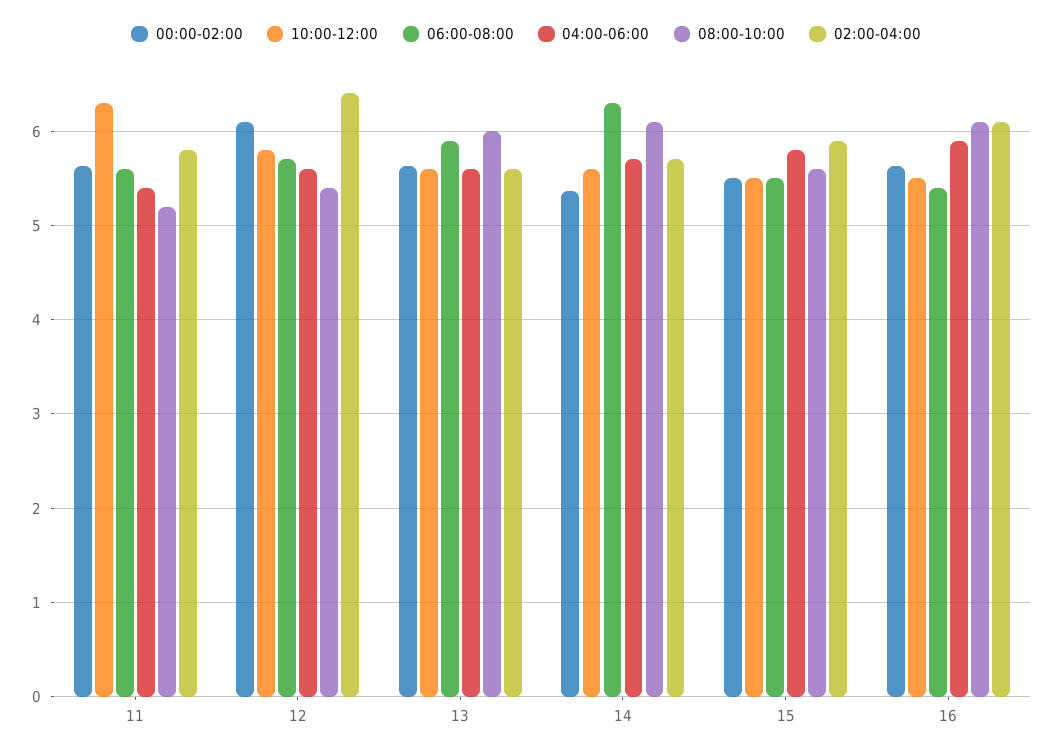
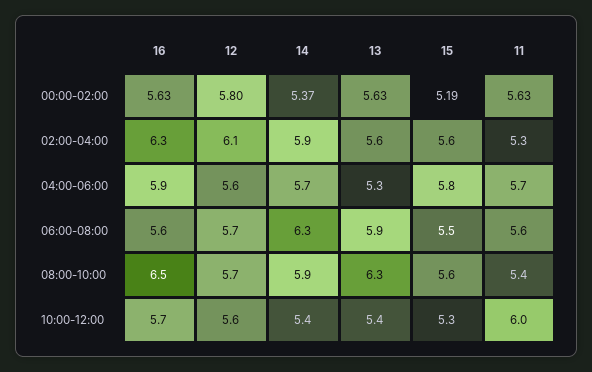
  {
    "00:00-02:00": {
      "11": 5.63,
-     "12": 6.1,
+     "12": 5.8,
      "13": 5.63,
      "14": 5.37,
-     "15": 5.5,
+     "15": 5.19,
      "16": 5.63
    },
    "10:00-12:00": {
-     "11": 6.3,
+     "11": 6,
-     "12": 5.8,
+     "12": 5.6,
-     "13": 5.6,
+     "13": 5.4,
-     "14": 5.6,
+     "14": 5.4,
-     "15": 5.5,
+     "15": 5.3,
-     "16": 5.5
+     "16": 5.7
    },
    "06:00-08:00": {
      "11": 5.6,
      "12": 5.7,
      "13": 5.9,
      "14": 6.3,
      "15": 5.5,
-     "16": 5.4
+     "16": 5.6
    },
    "04:00-06:00": {
-     "11": 5.4,
+     "11": 5.7,
      "12": 5.6,
-     "13": 5.6,
+     "13": 5.3,
      "14": 5.7,
      "15": 5.8,
      "16": 5.9
    },
    "08:00-10:00": {
-     "11": 5.2,
+     "11": 5.4,
-     "12": 5.4,
+     "12": 5.7,
-     "13": 6,
+     "13": 6.3,
-     "14": 6.1,
+     "14": 5.9,
      "15": 5.6,
-     "16": 6.1
+     "16": 6.5
    },
    "02:00-04:00": {
-     "11": 5.8,
+     "11": 5.3,
-     "12": 6.4,
+     "12": 6.1,
      "13": 5.6,
-     "14": 5.7,
+     "14": 5.9,
-     "15": 5.9,
+     "15": 5.6,
-     "16": 6.1
+     "16": 6.3
    }
  }

